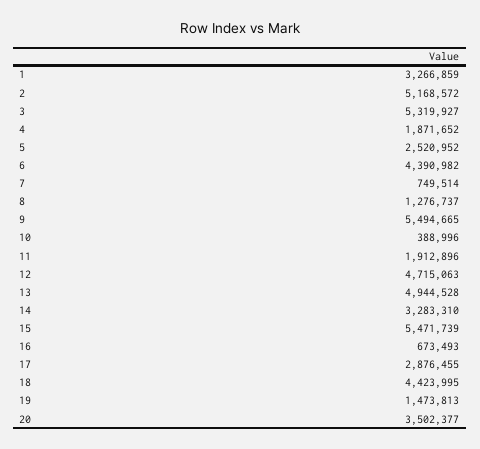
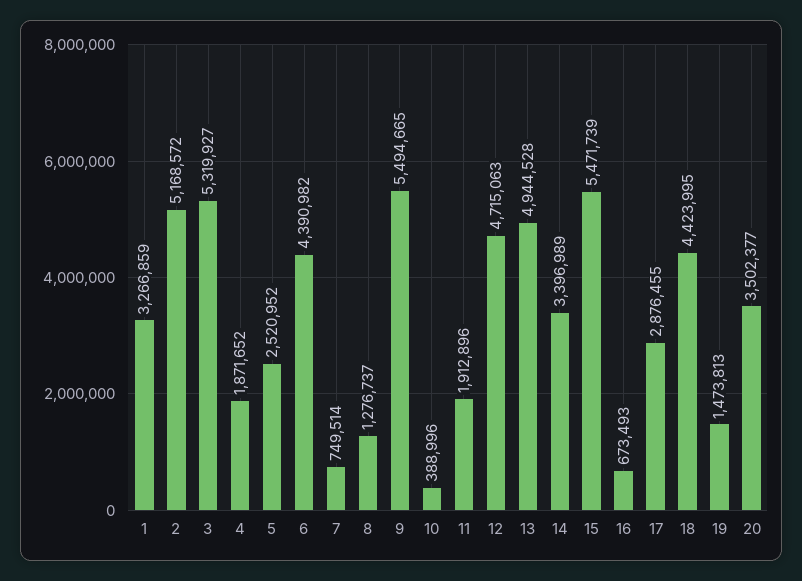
  {
    "1": 3266859,
    "2": 5168572,
    "3": 5319927,
    "4": 1871652,
    "5": 2520952,
    "6": 4390982,
    "7": 749514,
    "8": 1276737,
    "9": 5494665,
    "10": 388996,
    "11": 1912896,
    "12": 4715063,
    "13": 4944528,
-   "14": 3283310,
+   "14": 3396989,
    "15": 5471739,
    "16": 673493,
    "17": 2876455,
    "18": 4423995,
    "19": 1473813,
    "20": 3502377
  }

